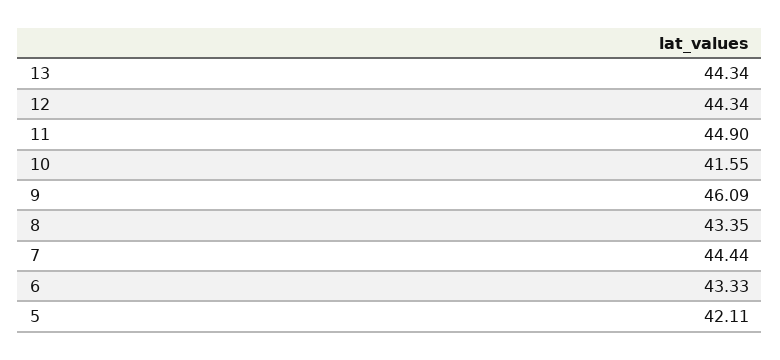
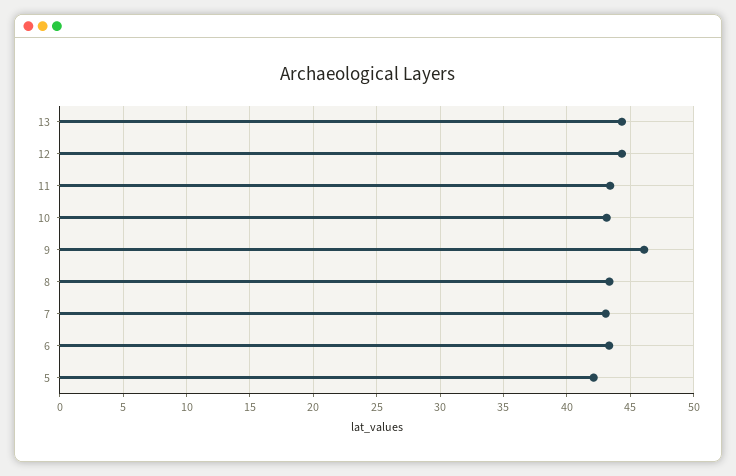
  {
    "13": 44.34,
    "12": 44.34,
-   "11": 44.9,
+   "11": 43.5,
-   "10": 41.55,
+   "10": 43,
    "9": 46.09,
    "8": 43.35,
-   "7": 44.44,
+   "7": 43,
    "6": 43.33,
    "5": 42.11
  }

